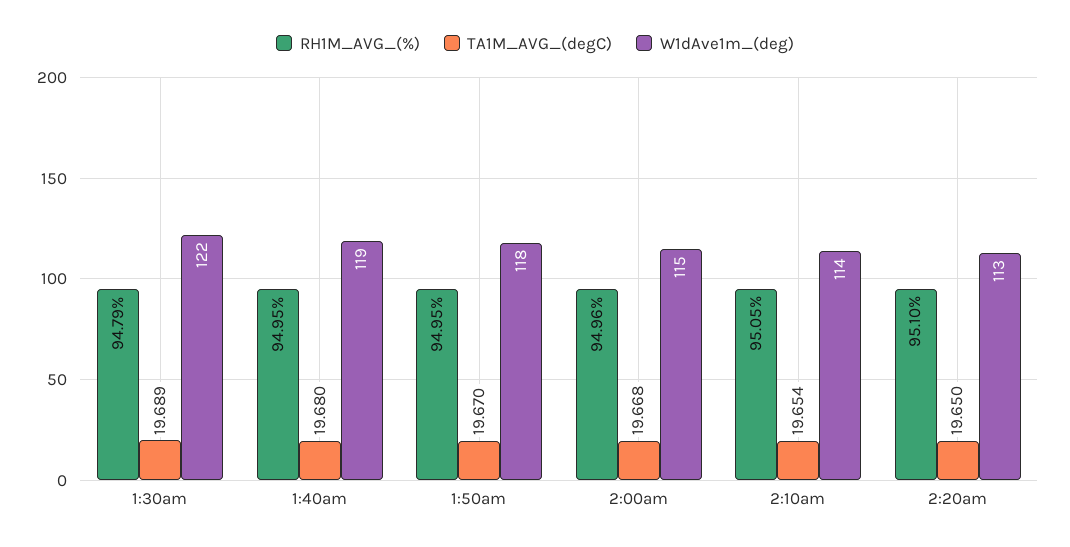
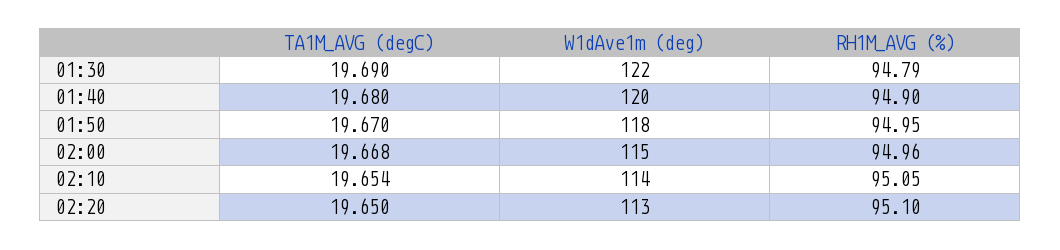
  {
    "RH1M_AVG_(%)": {
      "1:30am": 94.79,
-     "1:40am": 94.95,
+     "1:40am": 94.9,
      "1:50am": 94.95,
      "2:00am": 94.96,
      "2:10am": 95.05,
      "2:20am": 95.1
    },
    "TA1M_AVG_(degC)": {
-     "1:30am": 19.689,
+     "1:30am": 19.69,
      "1:40am": 19.68,
      "1:50am": 19.67,
      "2:00am": 19.668,
      "2:10am": 19.654,
      "2:20am": 19.65
    },
    "W1dAve1m_(deg)": {
      "1:30am": 122,
-     "1:40am": 119,
+     "1:40am": 120,
      "1:50am": 118,
      "2:00am": 115,
      "2:10am": 114,
      "2:20am": 113
    }
  }

